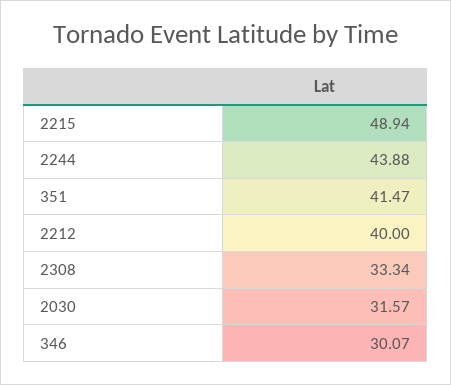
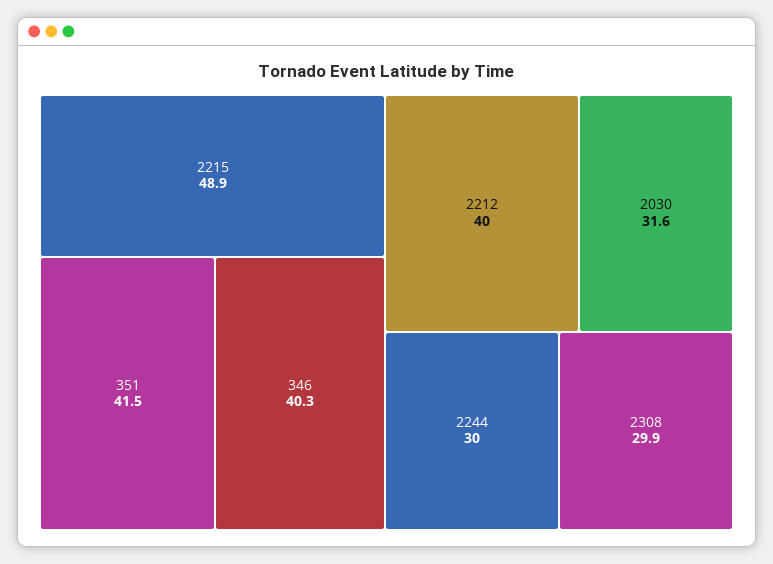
  {
    "2215": 48.94,
-   "2244": 43.88,
+   "2244": 30,
    "351": 41.47,
    "2212": 40,
-   "2308": 33.34,
+   "2308": 29.9,
    "2030": 31.57,
-   "346": 30.07
+   "346": 40.3
  }

